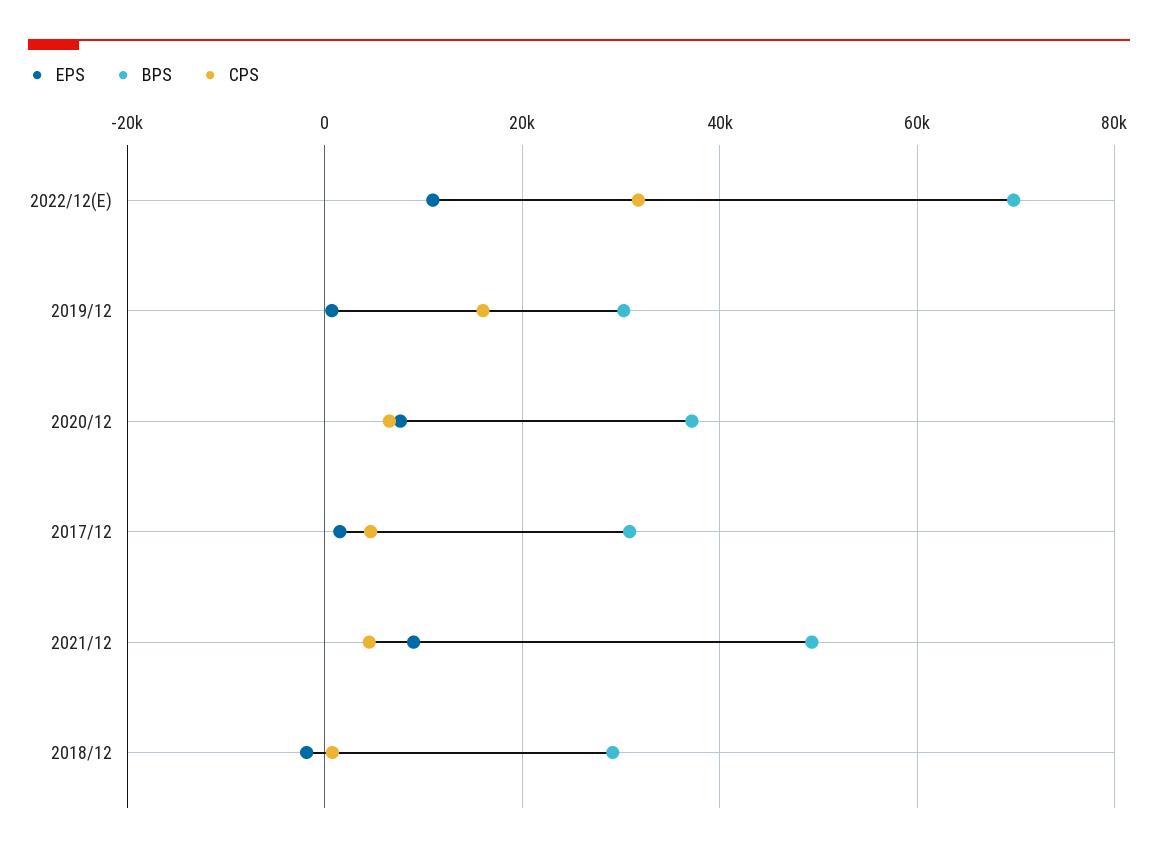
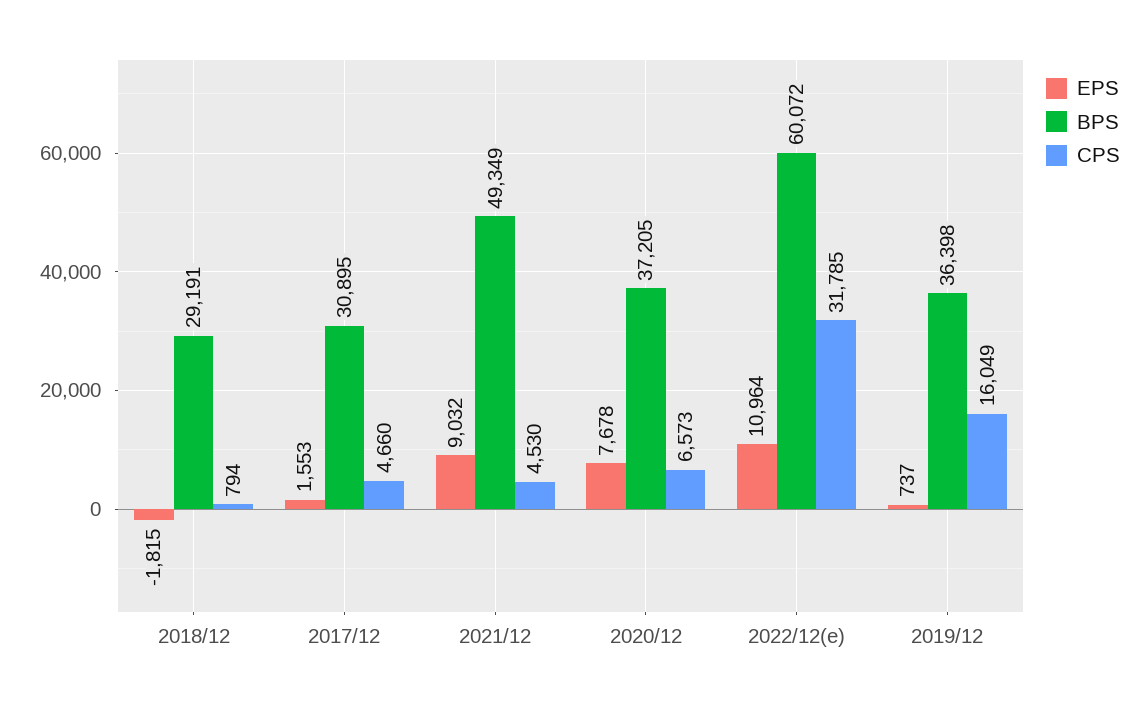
  {
    "EPS": {
      "2022/12(E)": 10964,
      "2019/12": 737,
      "2020/12": 7678,
      "2017/12": 1553,
      "2021/12": 9032,
      "2018/12": -1815
    },
    "BPS": {
-     "2022/12(E)": 70000,
+     "2022/12(E)": 60072,
-     "2019/12": 30000,
+     "2019/12": 36398,
      "2020/12": 37205,
      "2017/12": 30895,
      "2021/12": 49349,
      "2018/12": 29191
    },
    "CPS": {
      "2022/12(E)": 31785,
      "2019/12": 16049,
      "2020/12": 6573,
      "2017/12": 4660,
      "2021/12": 4530,
      "2018/12": 794
    }
  }

